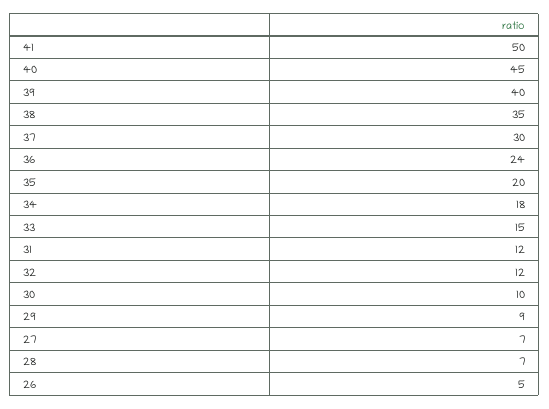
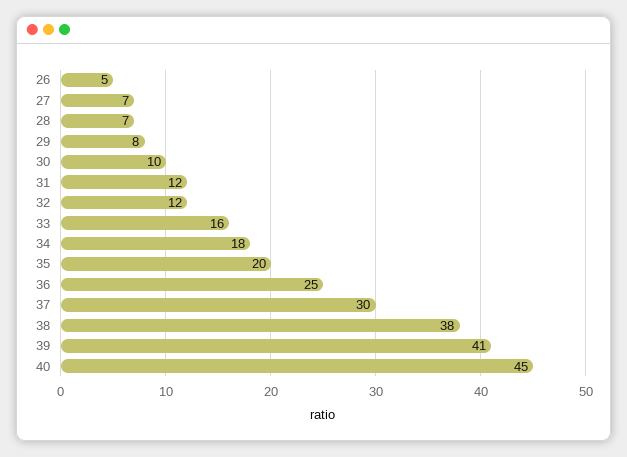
  {
-   "41": 50,
    "40": 45,
-   "39": 40,
+   "39": 41,
-   "38": 35,
+   "38": 38,
    "37": 30,
-   "36": 24,
+   "36": 25,
    "35": 20,
    "34": 18,
-   "33": 15,
+   "33": 16,
    "31": 12,
    "32": 12,
    "30": 10,
-   "29": 9,
+   "29": 8,
    "27": 7,
    "28": 7,
    "26": 5
  }

